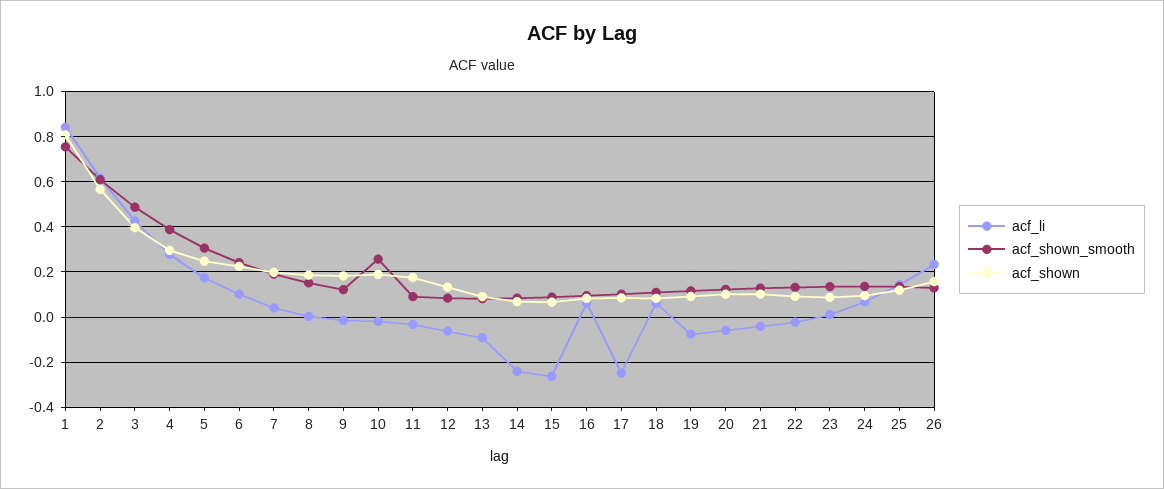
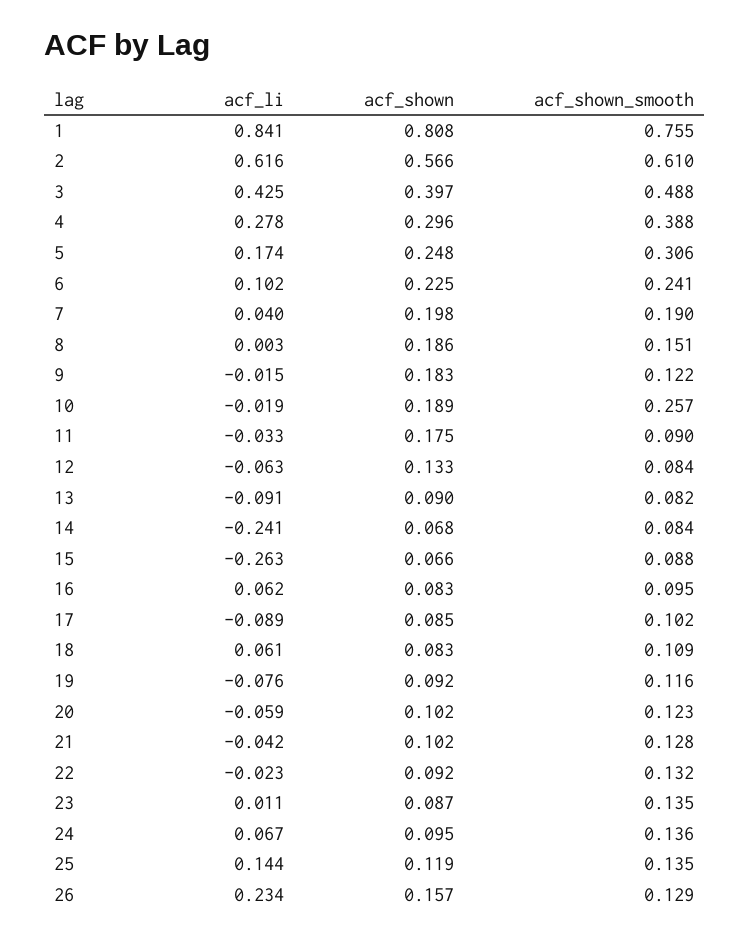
  {
    "acf_li": {
      "1": 0.841,
      "2": 0.616,
      "3": 0.425,
      "4": 0.278,
      "5": 0.174,
      "6": 0.102,
      "7": 0.04,
      "8": 0.003,
      "9": -0.015,
      "10": -0.019,
      "11": -0.033,
      "12": -0.063,
      "13": -0.091,
      "14": -0.241,
      "15": -0.263,
      "16": 0.062,
-     "17": -0.25,
+     "17": -0.089,
      "18": 0.061,
      "19": -0.076,
      "20": -0.059,
      "21": -0.042,
      "22": -0.023,
      "23": 0.011,
      "24": 0.067,
      "25": 0.144,
      "26": 0.234
    },
    "acf_shown_smooth": {
      "1": 0.755,
      "2": 0.61,
      "3": 0.488,
      "4": 0.388,
      "5": 0.306,
      "6": 0.241,
      "7": 0.19,
      "8": 0.151,
      "9": 0.122,
      "10": 0.257,
      "11": 0.09,
      "12": 0.084,
      "13": 0.082,
      "14": 0.084,
      "15": 0.088,
      "16": 0.095,
      "17": 0.102,
      "18": 0.109,
      "19": 0.116,
      "20": 0.123,
      "21": 0.128,
      "22": 0.132,
      "23": 0.135,
      "24": 0.136,
      "25": 0.135,
      "26": 0.129
    },
    "acf_shown": {
      "1": 0.808,
      "2": 0.566,
      "3": 0.397,
      "4": 0.296,
      "5": 0.248,
      "6": 0.225,
      "7": 0.198,
      "8": 0.186,
      "9": 0.183,
      "10": 0.189,
      "11": 0.175,
      "12": 0.133,
      "13": 0.09,
      "14": 0.068,
      "15": 0.066,
      "16": 0.083,
      "17": 0.085,
      "18": 0.083,
      "19": 0.092,
      "20": 0.102,
      "21": 0.102,
      "22": 0.092,
      "23": 0.087,
      "24": 0.095,
      "25": 0.119,
      "26": 0.157
    }
  }

